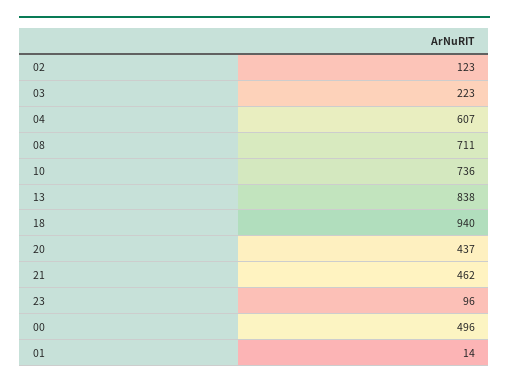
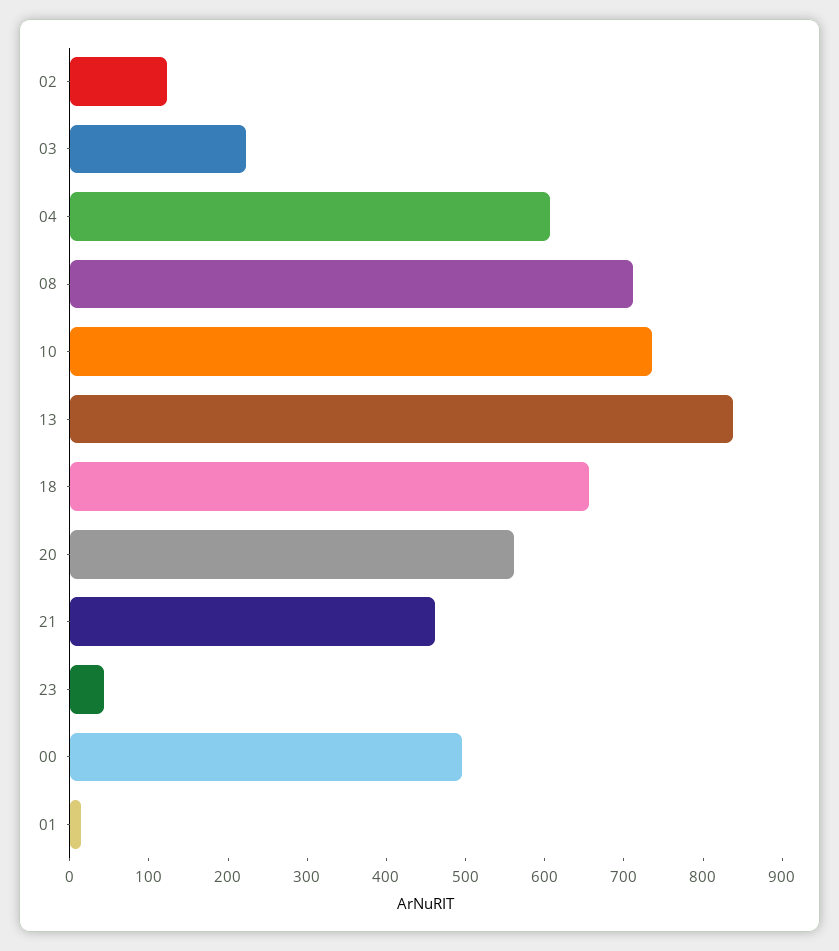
  {
    "02": 123,
    "03": 223,
    "04": 607,
    "08": 711,
    "10": 736,
    "13": 838,
-   "18": 940,
+   "18": 660,
-   "20": 437,
+   "20": 560,
    "21": 462,
-   "23": 96,
+   "23": 40,
    "00": 496,
    "01": 14
  }

